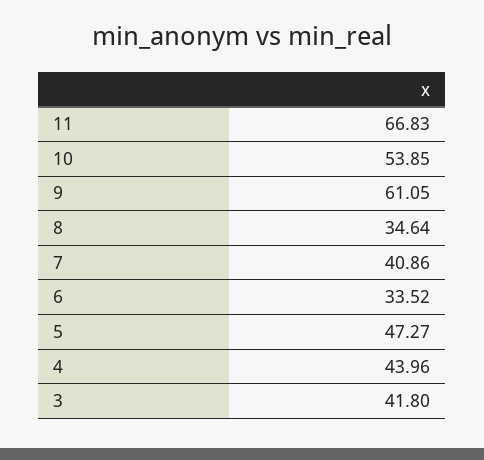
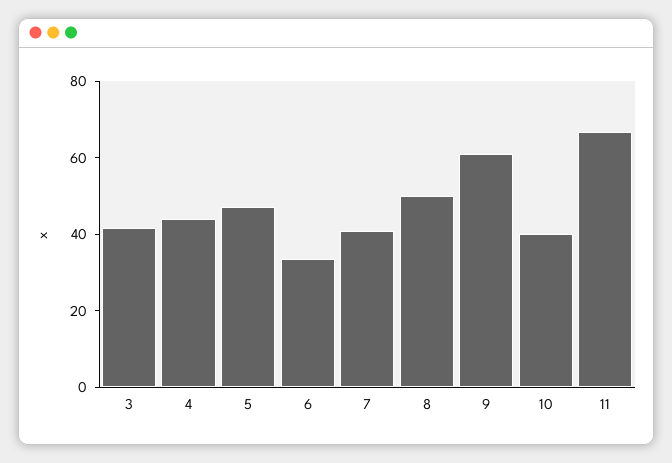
  {
    "11": 66.83,
-   "10": 53.85,
+   "10": 40,
    "9": 61.05,
-   "8": 34.64,
+   "8": 50,
    "7": 40.86,
    "6": 33.52,
    "5": 47.27,
    "4": 43.96,
    "3": 41.8
  }

